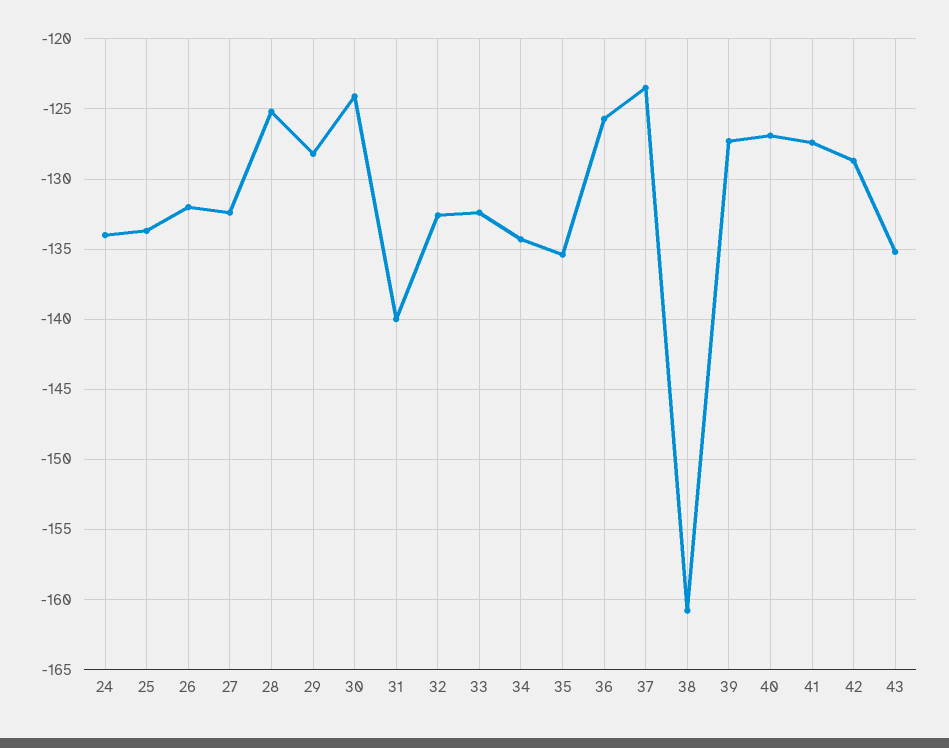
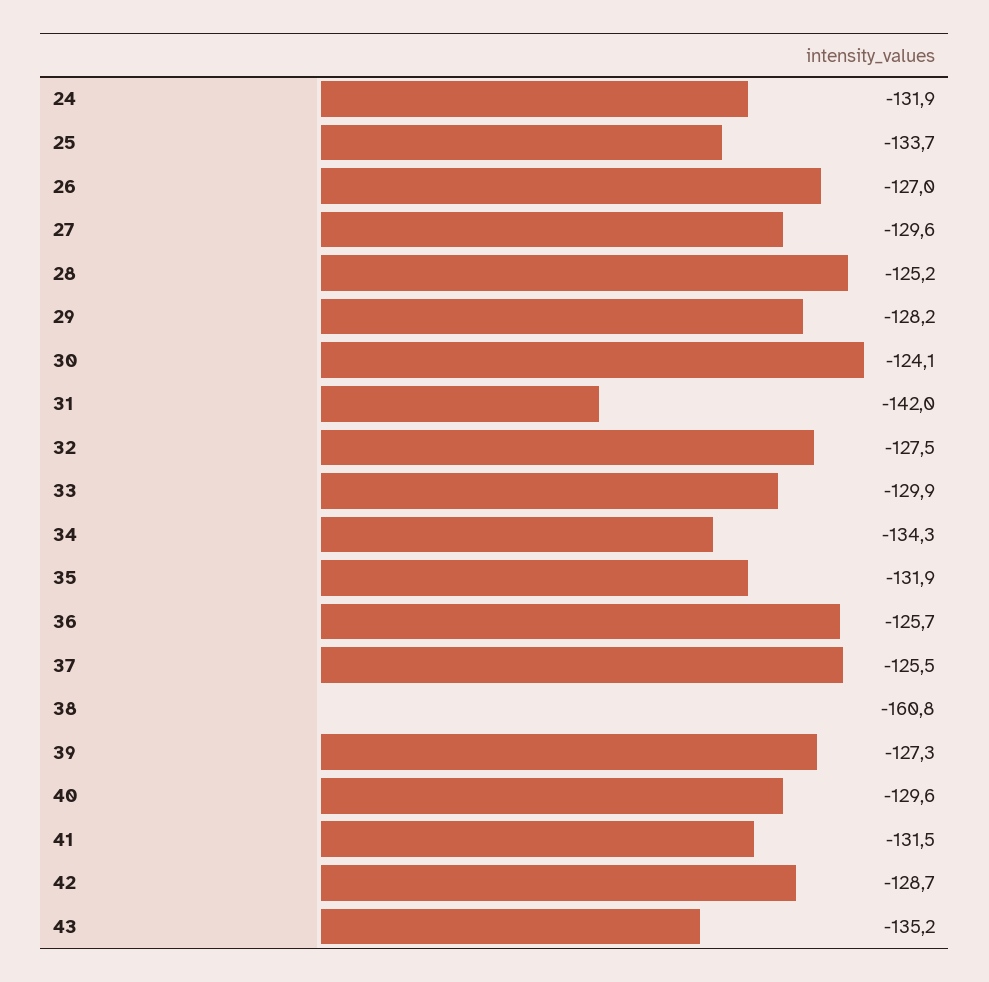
  {
-   "24": -134,
+   "24": -131.9,
    "25": -133.7,
-   "26": -132,
+   "26": -127,
-   "27": -132.5,
+   "27": -129.6,
    "28": -125.2,
    "29": -128.2,
    "30": -124.1,
-   "31": -140,
+   "31": -142,
-   "32": -132.5,
+   "32": -127.5,
-   "33": -132.5,
+   "33": -129.9,
    "34": -134.3,
-   "35": -135.5,
+   "35": -131.9,
    "36": -125.7,
-   "37": -123.5,
+   "37": -125.5,
    "38": -160.8,
    "39": -127.3,
-   "40": -127,
+   "40": -129.6,
-   "41": -127.5,
+   "41": -131.5,
    "42": -128.7,
    "43": -135.2
  }

